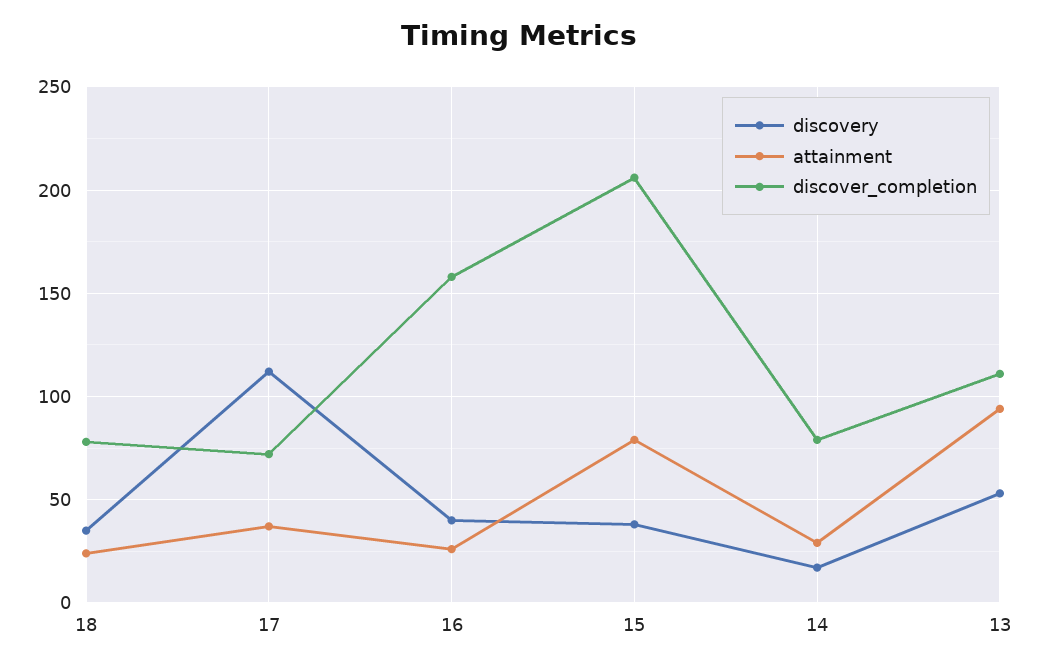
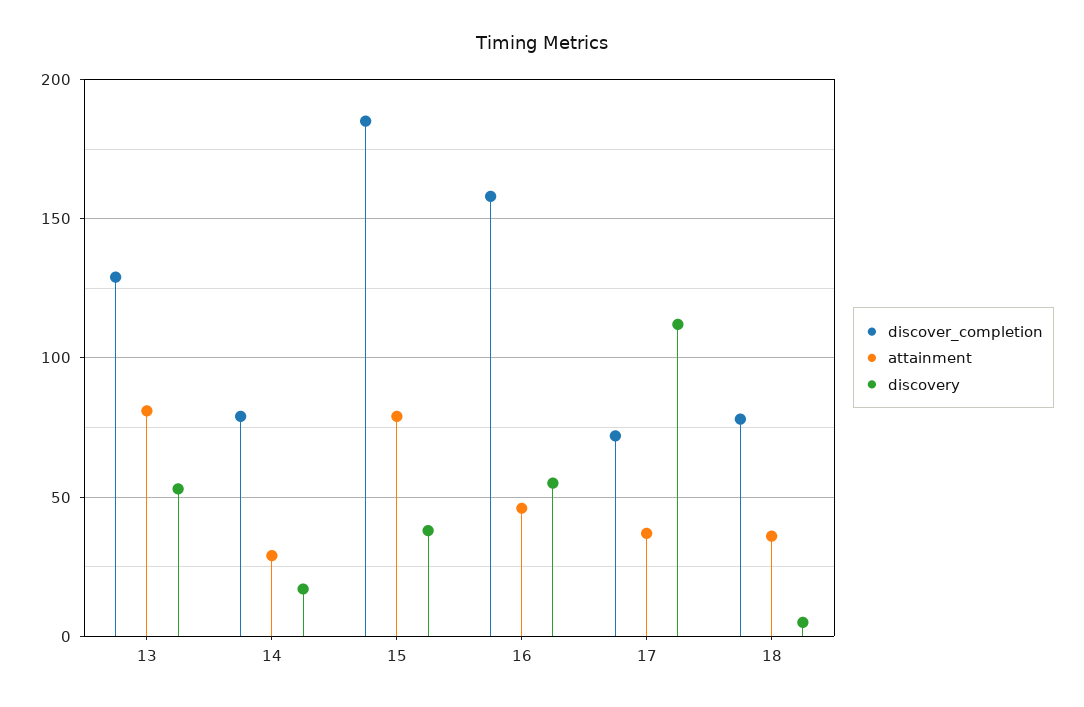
  {
    "discovery": {
-     "18": 35,
+     "18": 5,
      "17": 110,
-     "16": 40,
+     "16": 55,
      "15": 40,
      "14": 15,
      "13": 55
    },
    "attainment": {
-     "18": 25,
+     "18": 35,
      "17": 35,
-     "16": 25,
+     "16": 45,
      "15": 80,
      "14": 30,
-     "13": 95
+     "13": 80
    },
    "discover_completion": {
      "18": 80,
      "17": 70,
      "16": 160,
-     "15": 205,
+     "15": 185,
      "14": 80,
-     "13": 110
+     "13": 130
    }
  }

